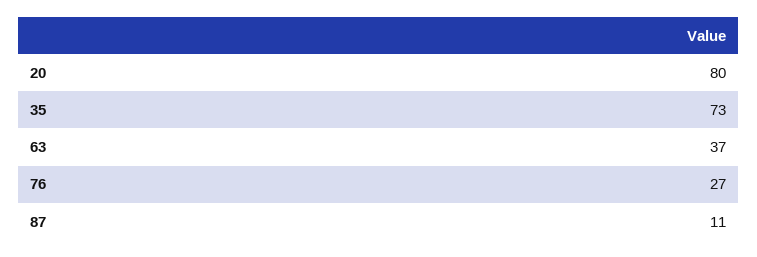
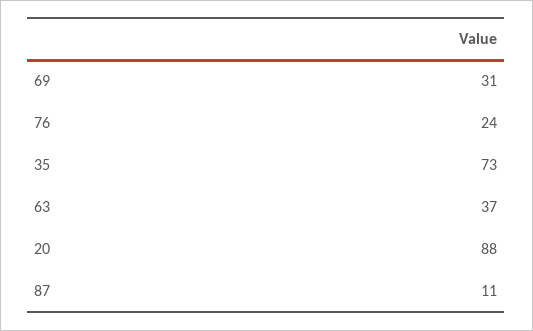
  {
-   "20": 80,
+   "20": 88,
    "35": 73,
    "63": 37,
-   "76": 27,
+   "76": 24,
-   "87": 11
+   "87": 11,
+   "69": 31
  }

